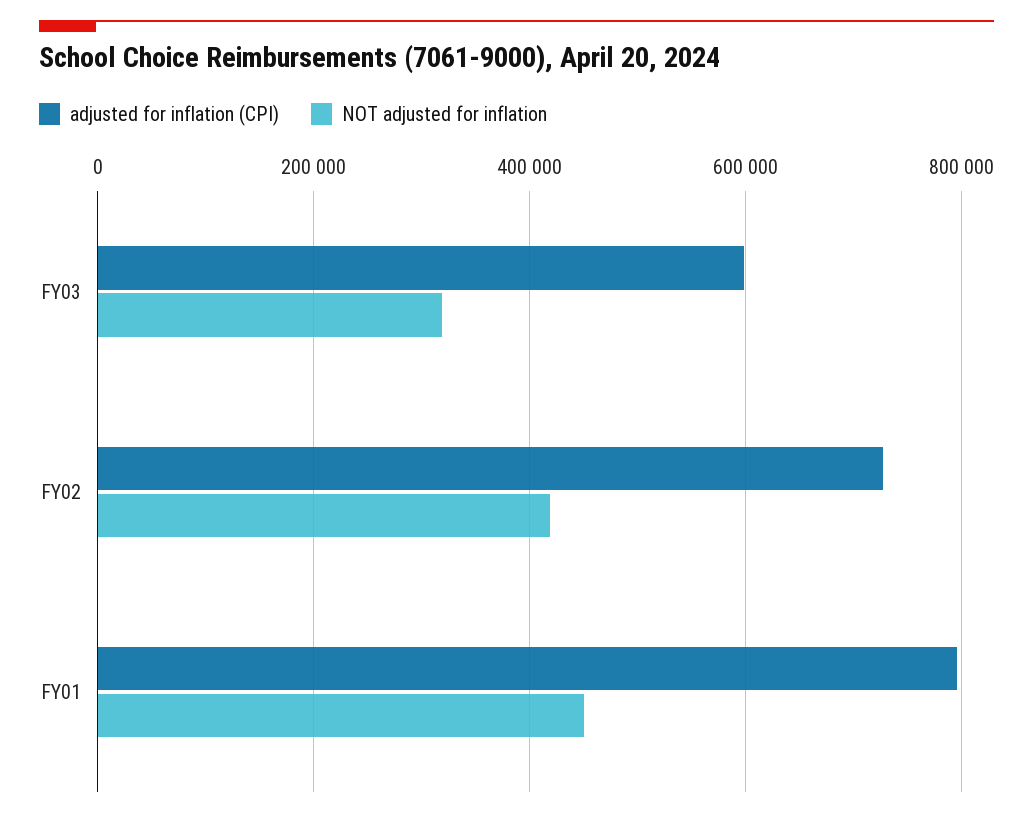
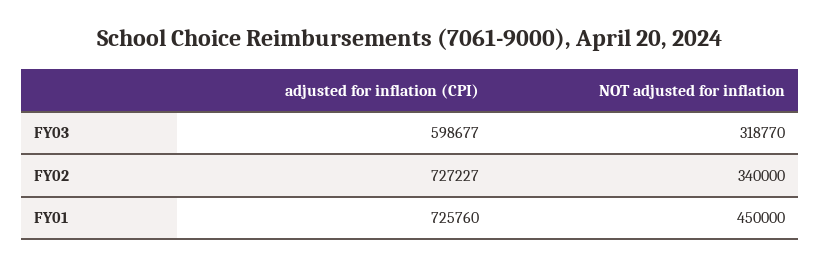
  {
    "adjusted for inflation (CPI)": {
      "FY03": 598677,
      "FY02": 727227,
-     "FY01": 800000
+     "FY01": 725760
    },
    "NOT adjusted for inflation": {
      "FY03": 318770,
-     "FY02": 420000,
+     "FY02": 340000,
      "FY01": 450000
    }
  }

